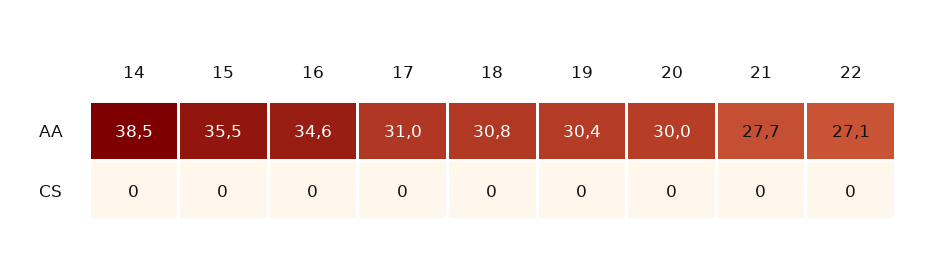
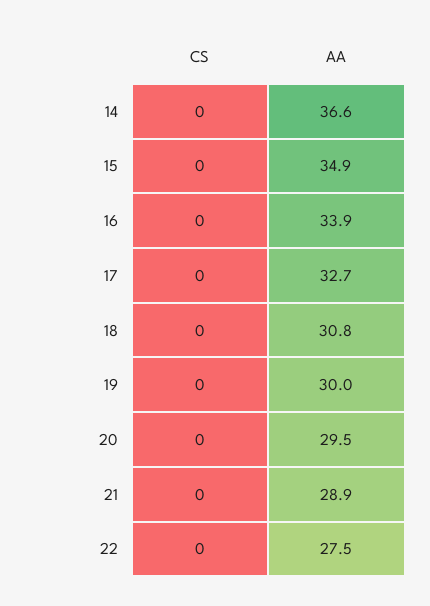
  {
    "14": {
-     "AA": 38.5,
+     "AA": 36.6,
      "CS": 0
    },
    "15": {
-     "AA": 35.5,
+     "AA": 34.9,
      "CS": 0
    },
    "16": {
-     "AA": 34.6,
+     "AA": 33.9,
      "CS": 0
    },
    "17": {
-     "AA": 31,
+     "AA": 32.7,
      "CS": 0
    },
    "18": {
      "AA": 30.8,
      "CS": 0
    },
    "19": {
-     "AA": 30.4,
+     "AA": 30,
      "CS": 0
    },
    "20": {
-     "AA": 30,
+     "AA": 29.5,
      "CS": 0
    },
    "21": {
-     "AA": 27.7,
+     "AA": 28.9,
      "CS": 0
    },
    "22": {
-     "AA": 27.1,
+     "AA": 27.5,
      "CS": 0
    }
  }

